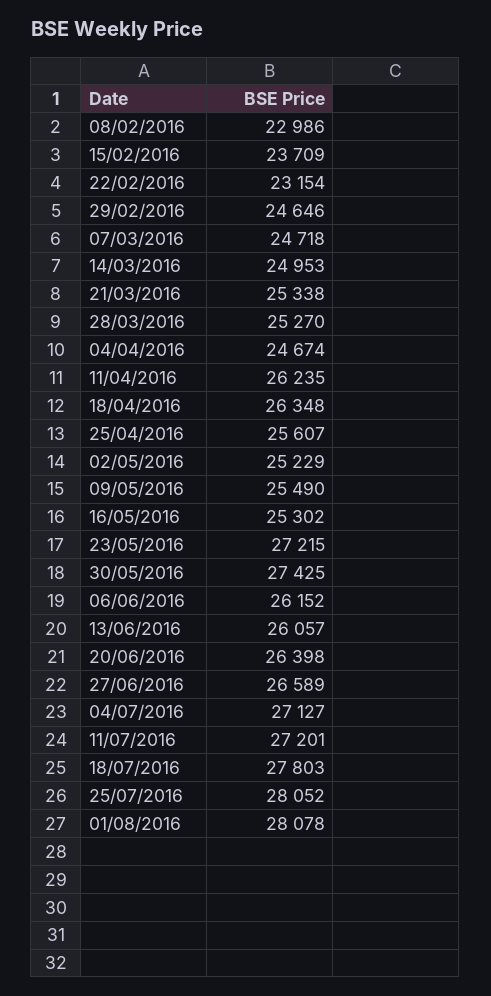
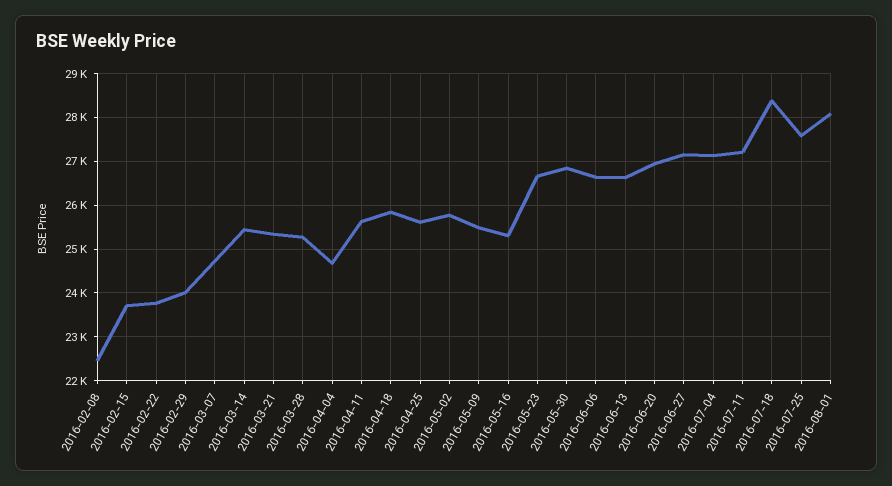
  {
-   "08/02/2016": 22986,
+   "08/02/2016": 22400,
    "15/02/2016": 23709,
-   "22/02/2016": 23154,
+   "22/02/2016": 23800,
-   "29/02/2016": 24646,
+   "29/02/2016": 24000,
    "07/03/2016": 24718,
-   "14/03/2016": 24953,
+   "14/03/2016": 25400,
    "21/03/2016": 25338,
    "28/03/2016": 25270,
    "04/04/2016": 24674,
-   "11/04/2016": 26235,
+   "11/04/2016": 25600,
-   "18/04/2016": 26348,
+   "18/04/2016": 25800,
    "25/04/2016": 25607,
-   "02/05/2016": 25229,
+   "02/05/2016": 25800,
    "09/05/2016": 25490,
    "16/05/2016": 25302,
-   "23/05/2016": 27215,
+   "23/05/2016": 26600,
-   "30/05/2016": 27425,
+   "30/05/2016": 26800,
-   "06/06/2016": 26152,
+   "06/06/2016": 26600,
-   "13/06/2016": 26057,
+   "13/06/2016": 26600,
-   "20/06/2016": 26398,
+   "20/06/2016": 27000,
-   "27/06/2016": 26589,
+   "27/06/2016": 27200,
    "04/07/2016": 27127,
    "11/07/2016": 27201,
-   "18/07/2016": 27803,
+   "18/07/2016": 28400,
-   "25/07/2016": 28052,
+   "25/07/2016": 27600,
    "01/08/2016": 28078
  }

